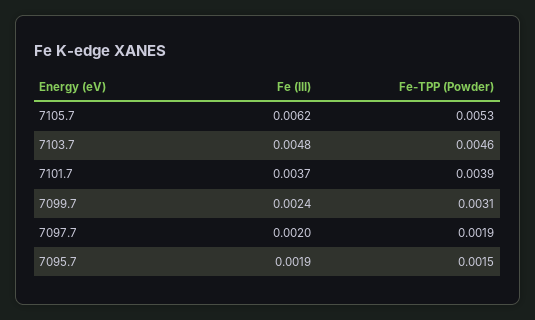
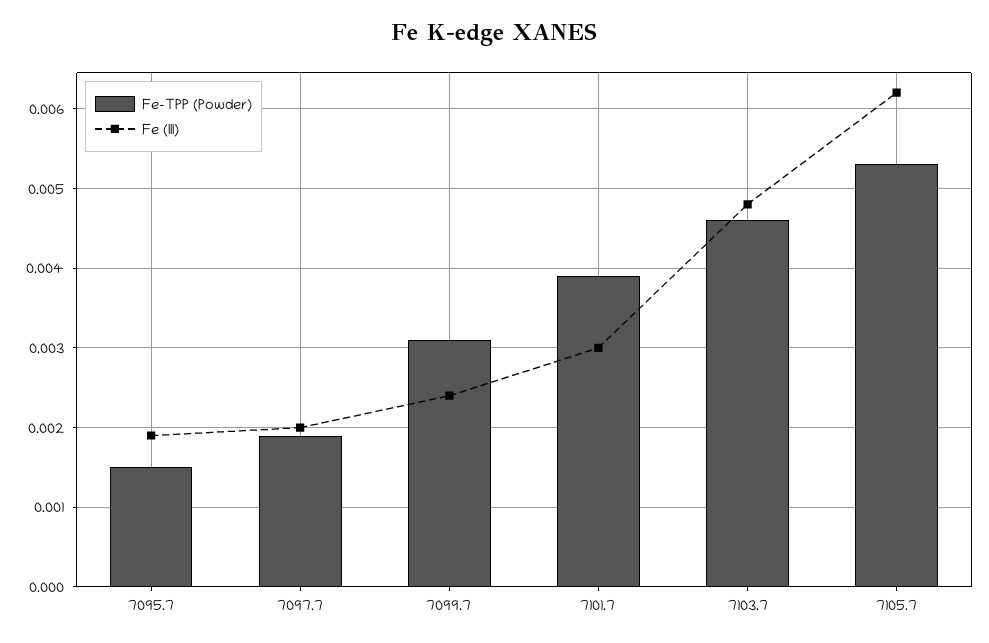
  {
    "Fe (III)": {
      "7105.7": 0.0062,
      "7103.7": 0.0048,
-     "7101.7": 0.0037,
+     "7101.7": 0.003,
      "7099.7": 0.0024,
      "7097.7": 0.002,
      "7095.7": 0.0019
    },
    "Fe-TPP (Powder)": {
      "7105.7": 0.0053,
      "7103.7": 0.0046,
      "7101.7": 0.0039,
      "7099.7": 0.0031,
      "7097.7": 0.0019,
      "7095.7": 0.0015
    }
  }

